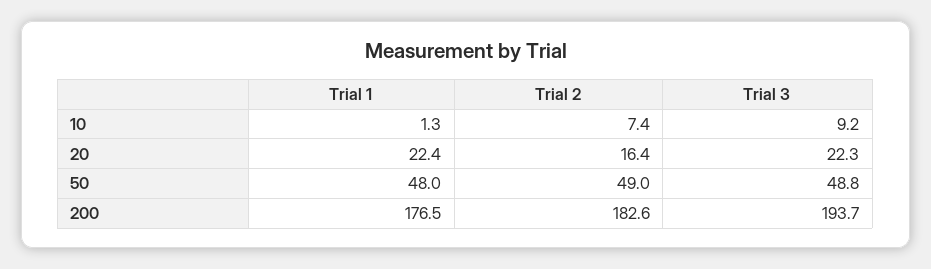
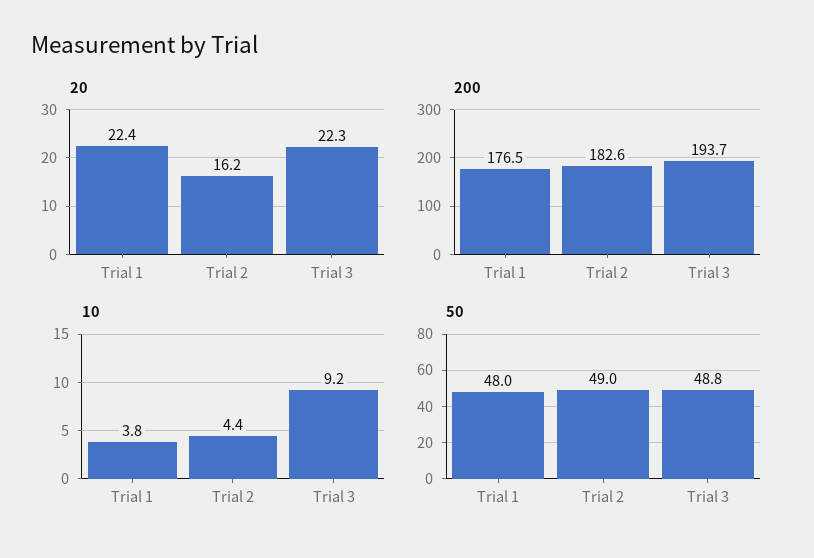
  {
    "10": {
-     "Trial 1": 1.3,
+     "Trial 1": 3.8,
-     "Trial 2": 7.4,
+     "Trial 2": 4.4,
      "Trial 3": 9.2
    },
    "20": {
      "Trial 1": 22.4,
-     "Trial 2": 16.4,
+     "Trial 2": 16.2,
      "Trial 3": 22.3
    },
    "50": {
      "Trial 1": 48,
      "Trial 2": 49,
      "Trial 3": 48.8
    },
    "200": {
      "Trial 1": 176.5,
      "Trial 2": 182.6,
      "Trial 3": 193.7
    }
  }

